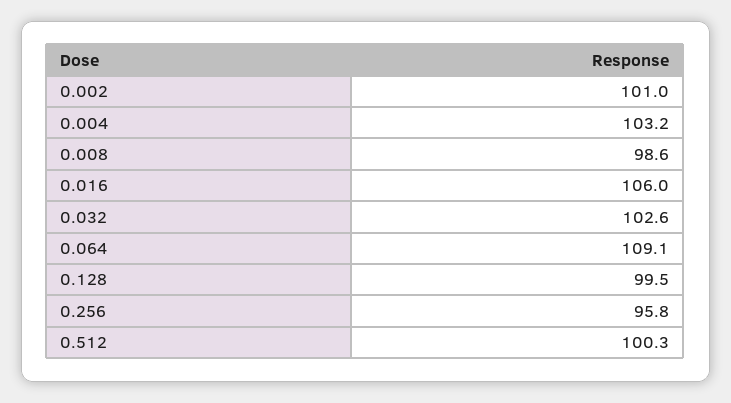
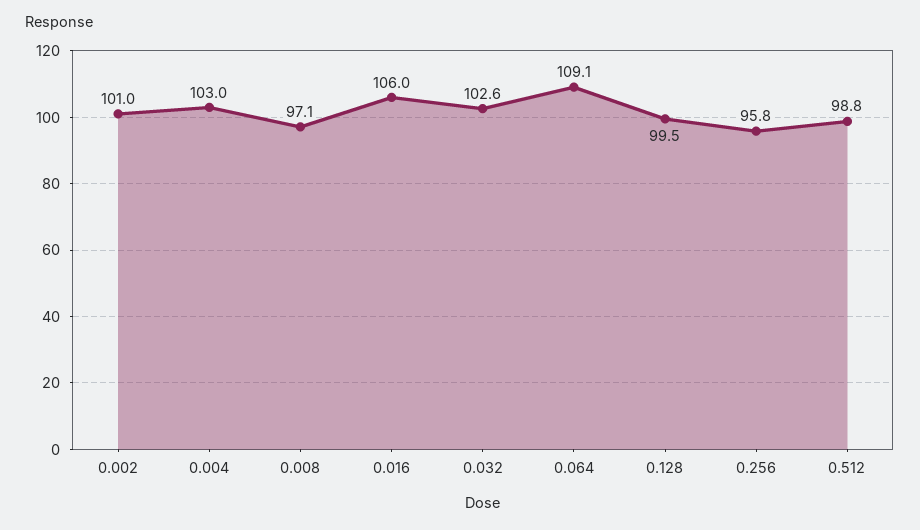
  {
    "0.002": 101,
-   "0.004": 103.2,
+   "0.004": 103,
-   "0.008": 98.6,
+   "0.008": 97.1,
    "0.016": 106,
    "0.032": 102.6,
    "0.064": 109.1,
    "0.128": 99.5,
    "0.256": 95.8,
-   "0.512": 100.3
+   "0.512": 98.8
  }

